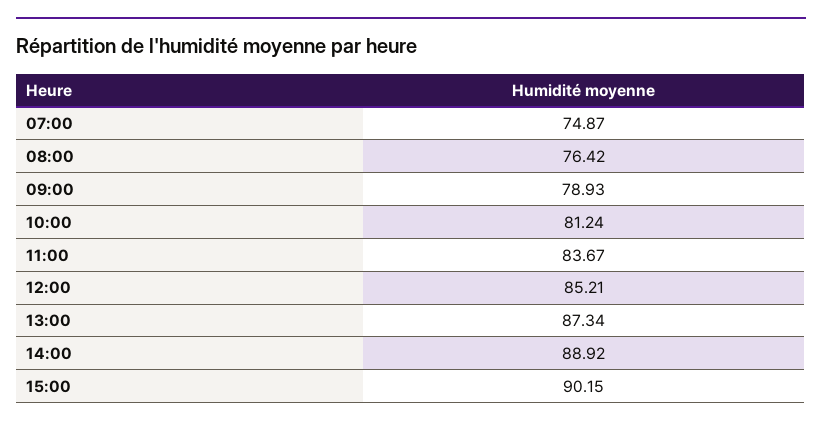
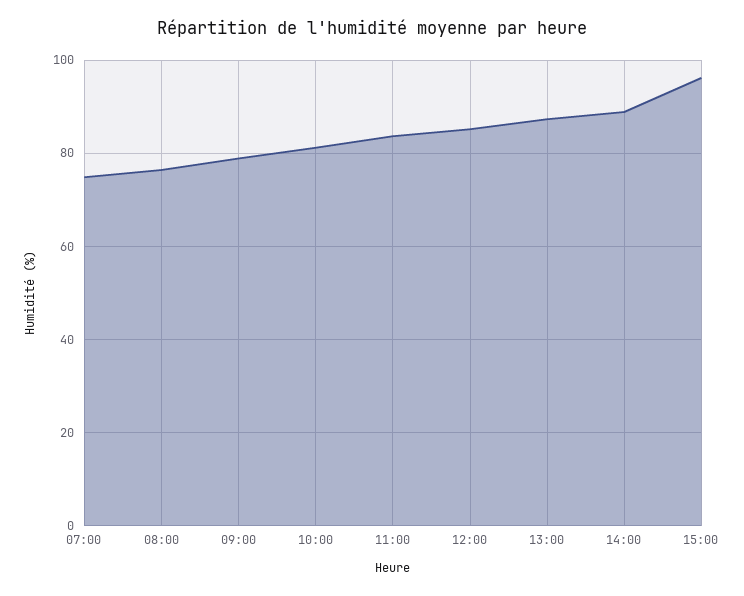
  {
    "07:00": 74.87,
    "08:00": 76.42,
    "09:00": 78.93,
    "10:00": 81.24,
    "11:00": 83.67,
    "12:00": 85.21,
    "13:00": 87.34,
    "14:00": 88.92,
-   "15:00": 90.15
+   "15:00": 96
  }

